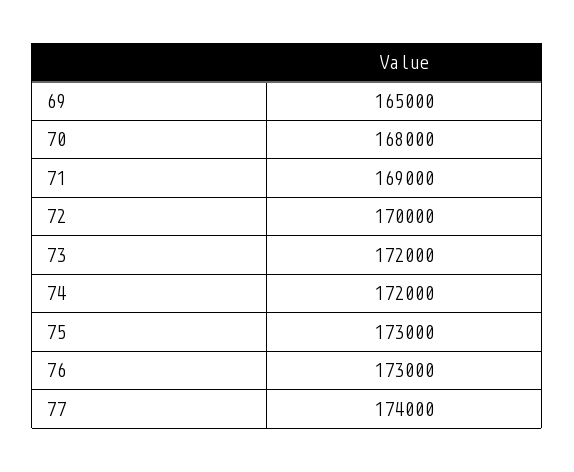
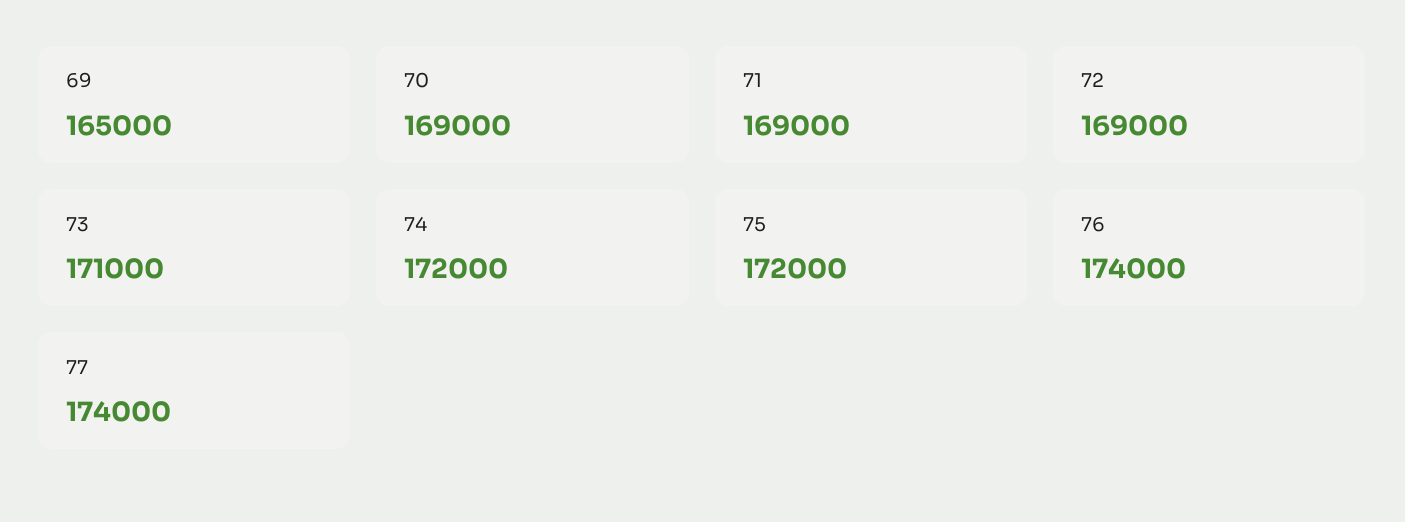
  {
    "69": 165000,
-   "70": 168000,
+   "70": 169000,
    "71": 169000,
-   "72": 170000,
+   "72": 169000,
-   "73": 172000,
+   "73": 171000,
    "74": 172000,
-   "75": 173000,
+   "75": 172000,
-   "76": 173000,
+   "76": 174000,
    "77": 174000
  }

